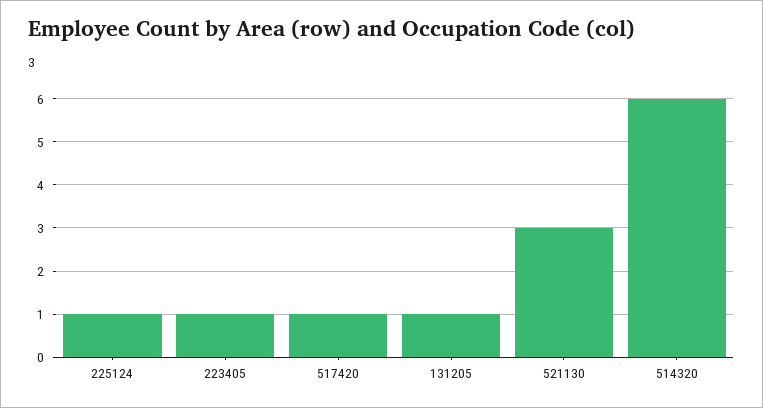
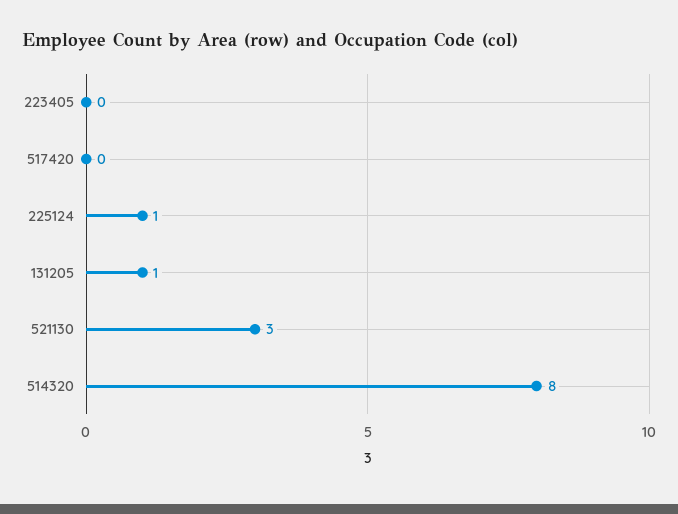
  {
    "225124": 1,
-   "223405": 1,
+   "223405": 0,
-   "517420": 1,
+   "517420": 0,
    "131205": 1,
    "521130": 3,
-   "514320": 6
+   "514320": 8
  }

